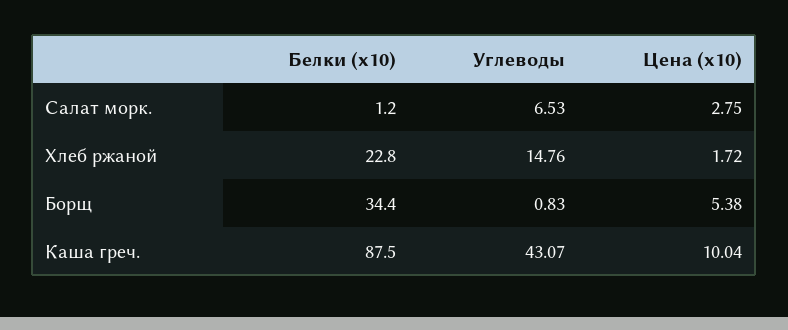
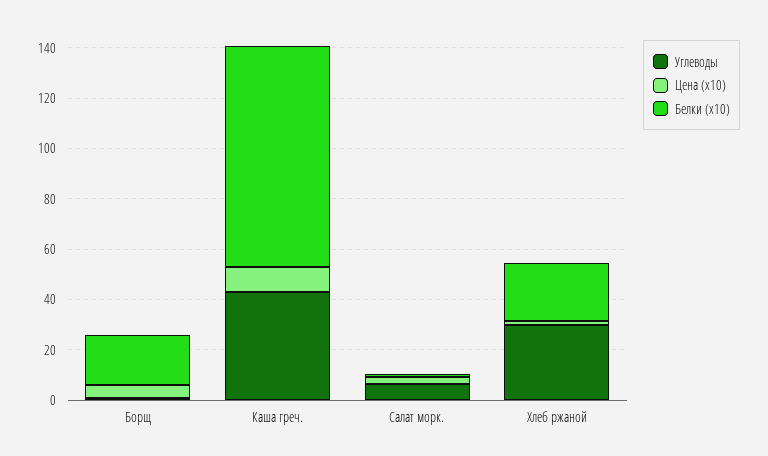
  {
    "Белки (x10)": {
      "Салат морк.": 1.2,
      "Хлеб ржаной": 22.8,
-     "Борщ": 34.4,
+     "Борщ": 20,
      "Каша греч.": 87.5
    },
    "Углеводы": {
      "Салат морк.": 6.53,
-     "Хлеб ржаной": 14.76,
+     "Хлеб ржаной": 30,
      "Борщ": 0.83,
      "Каша греч.": 43.07
    },
    "Цена (x10)": {
      "Салат морк.": 2.75,
      "Хлеб ржаной": 1.72,
      "Борщ": 5.38,
      "Каша греч.": 10.04
    }
  }

